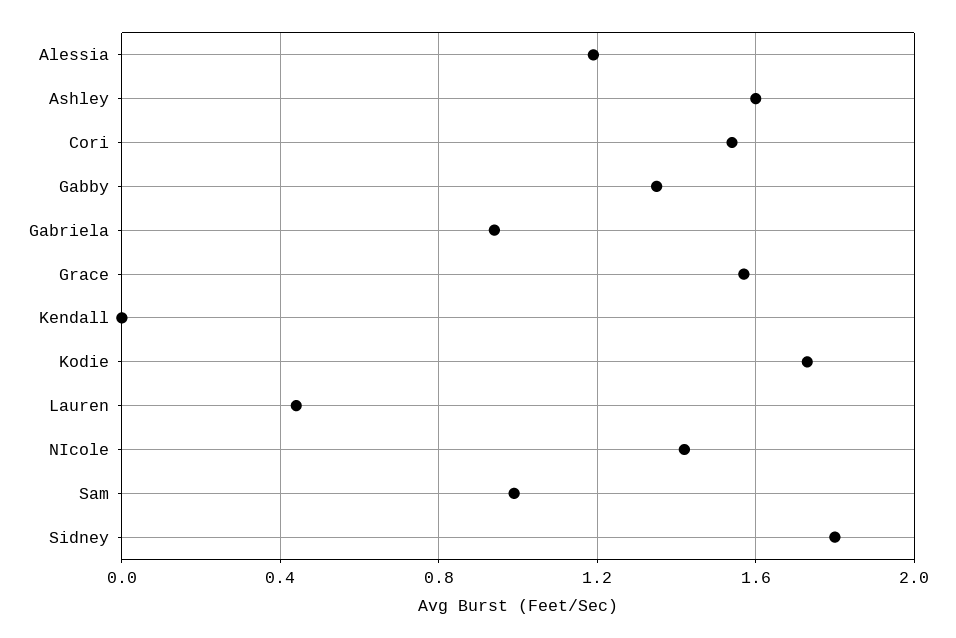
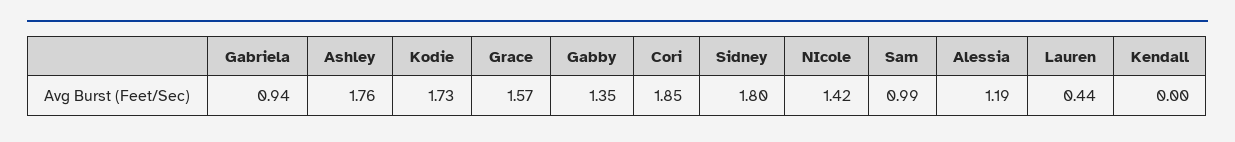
  {
    "Alessia": 1.19,
-   "Ashley": 1.6,
+   "Ashley": 1.76,
-   "Cori": 1.55,
+   "Cori": 1.85,
    "Gabby": 1.35,
    "Gabriela": 0.94,
    "Grace": 1.57,
    "Kendall": 0,
    "Kodie": 1.73,
    "Lauren": 0.44,
    "NIcole": 1.42,
    "Sam": 0.99,
    "Sidney": 1.8
  }

